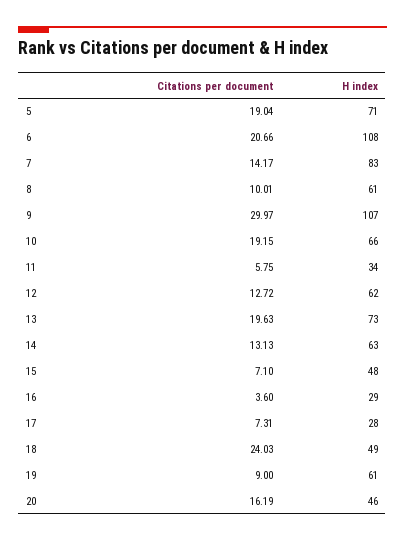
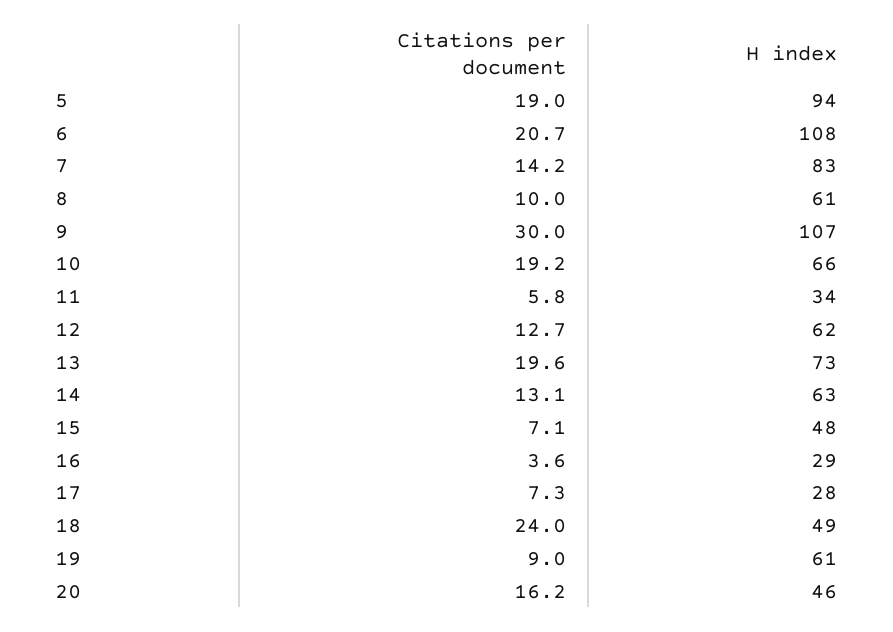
  {
    "Citations per document": {
      "5": 19.04,
      "6": 20.66,
      "7": 14.17,
      "8": 10.01,
      "9": 29.97,
      "10": 19.15,
      "11": 5.75,
      "12": 12.72,
      "13": 19.63,
      "14": 13.13,
      "15": 7.1,
      "16": 3.6,
      "17": 7.31,
      "18": 24.03,
      "19": 9,
      "20": 16.19
    },
    "H index": {
-     "5": 71,
+     "5": 94,
      "6": 108,
      "7": 83,
      "8": 61,
      "9": 107,
      "10": 66,
      "11": 34,
      "12": 62,
      "13": 73,
      "14": 63,
      "15": 48,
      "16": 29,
      "17": 28,
      "18": 49,
      "19": 61,
      "20": 46
    }
  }

